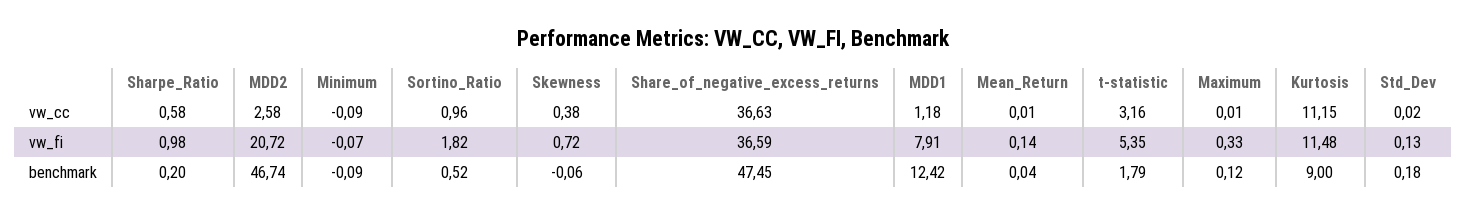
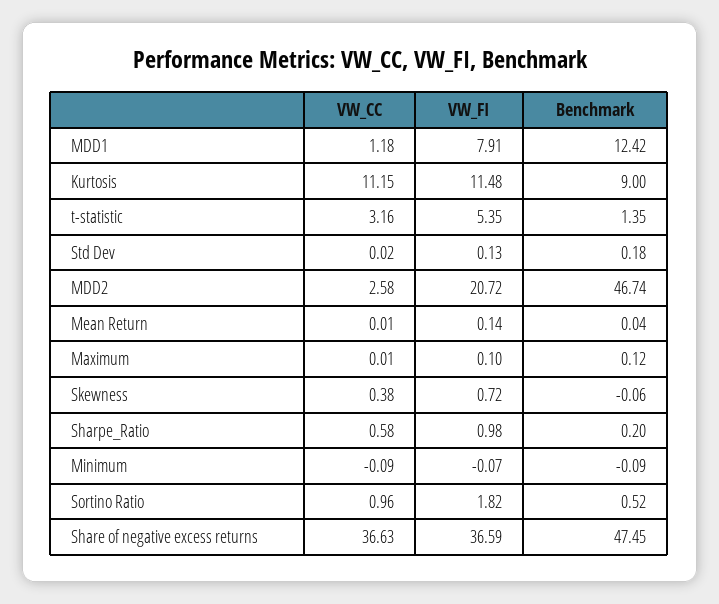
  {
    "Sharpe_Ratio": {
      "vw_cc": 0.58,
      "vw_fi": 0.98,
      "benchmark": 0.2
    },
    "MDD2": {
      "vw_cc": 2.58,
      "vw_fi": 20.72,
      "benchmark": 46.74
    },
    "Minimum": {
      "vw_cc": -0.09,
      "vw_fi": -0.07,
      "benchmark": -0.09
    },
    "Sortino_Ratio": {
      "vw_cc": 0.96,
      "vw_fi": 1.82,
      "benchmark": 0.52
    },
    "Skewness": {
      "vw_cc": 0.38,
      "vw_fi": 0.72,
      "benchmark": -0.06
    },
    "Share_of_negative_excess_returns": {
      "vw_cc": 36.63,
      "vw_fi": 36.59,
      "benchmark": 47.45
    },
    "MDD1": {
      "vw_cc": 1.18,
      "vw_fi": 7.91,
      "benchmark": 12.42
    },
    "Mean_Return": {
      "vw_cc": 0.01,
      "vw_fi": 0.14,
      "benchmark": 0.04
    },
    "t-statistic": {
      "vw_cc": 3.16,
      "vw_fi": 5.35,
-     "benchmark": 1.79
+     "benchmark": 1.35
    },
    "Maximum": {
      "vw_cc": 0.01,
-     "vw_fi": 0.33,
+     "vw_fi": 0.1,
      "benchmark": 0.12
    },
    "Kurtosis": {
      "vw_cc": 11.15,
      "vw_fi": 11.48,
      "benchmark": 9
    },
    "Std_Dev": {
      "vw_cc": 0.02,
      "vw_fi": 0.13,
      "benchmark": 0.18
    }
  }

